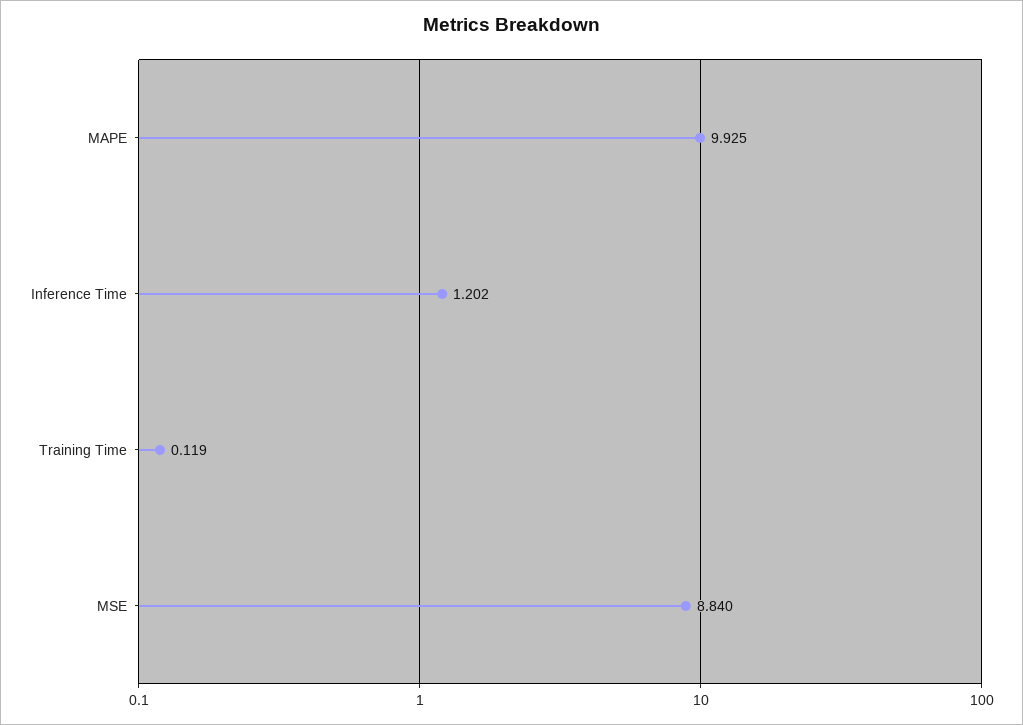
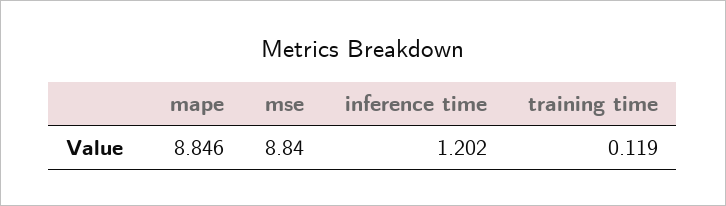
  {
-   "MAPE": 9.925,
+   "MAPE": 8.846,
    "Inference Time": 1.202,
    "Training Time": 0.119,
    "MSE": 8.84
  }

